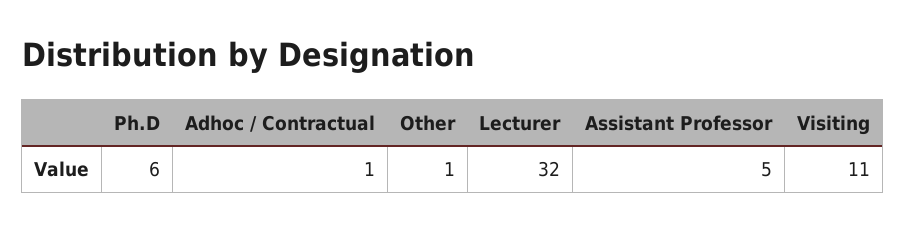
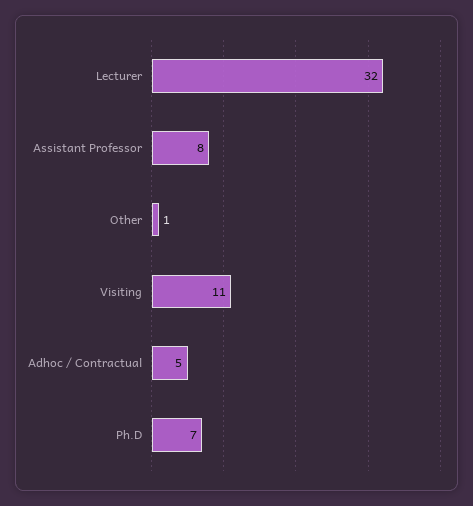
  {
-   "Ph.D": 6,
+   "Ph.D": 7,
-   "Adhoc / Contractual": 1,
+   "Adhoc / Contractual": 5,
    "Other": 1,
    "Lecturer": 32,
-   "Assistant Professor": 5,
+   "Assistant Professor": 8,
    "Visiting": 11
  }

